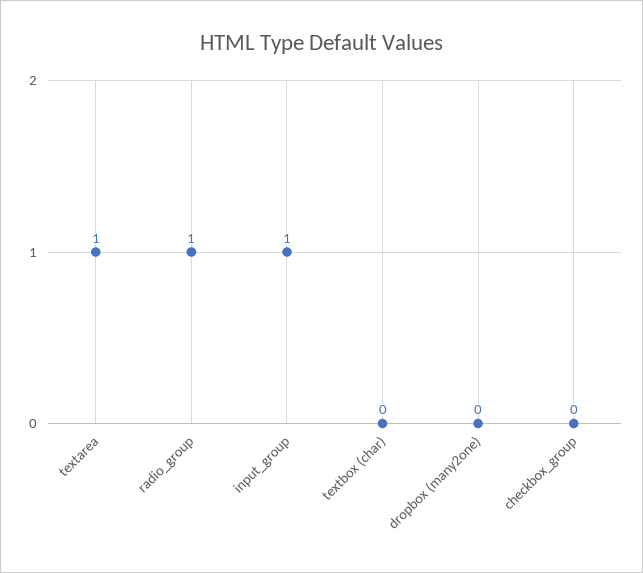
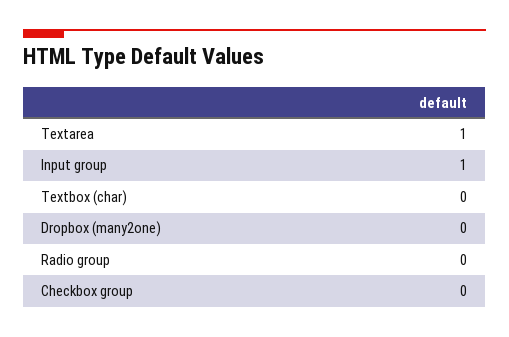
  {
    "textarea": 1,
-   "radio_group": 1,
+   "radio_group": 0,
    "input_group": 1,
    "textbox (char)": 0,
    "dropbox (many2one)": 0,
    "checkbox_group": 0
  }

